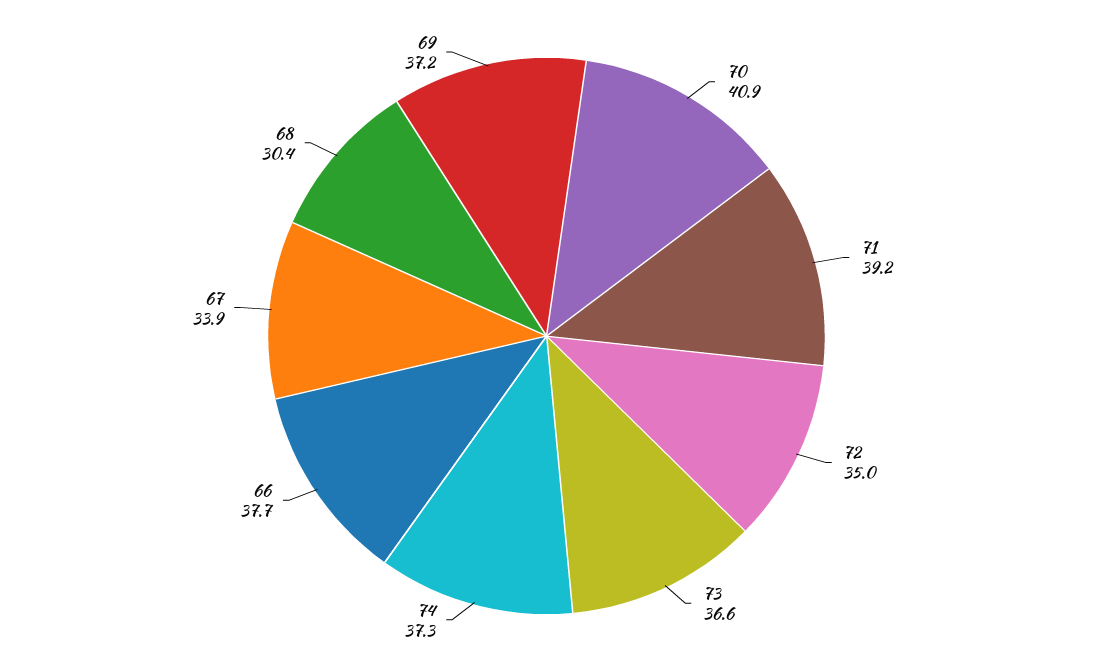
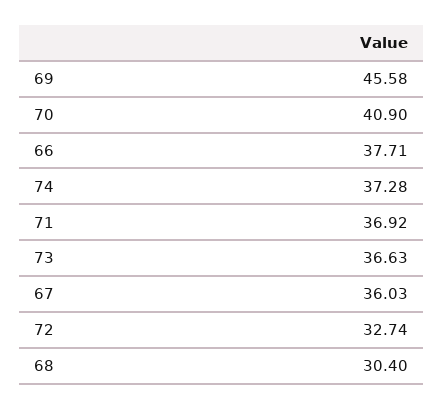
  {
    "70": 40.9,
-   "71": 39.2,
+   "71": 36.92,
-   "72": 35,
+   "72": 32.74,
    "73": 36.63,
    "74": 37.28,
    "66": 37.71,
-   "67": 33.9,
+   "67": 36.03,
    "68": 30.4,
-   "69": 37.2
+   "69": 45.58
  }

